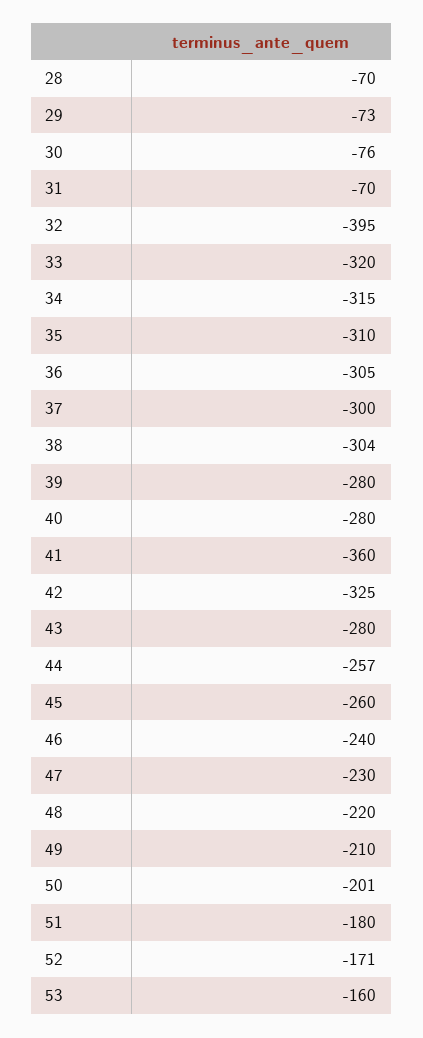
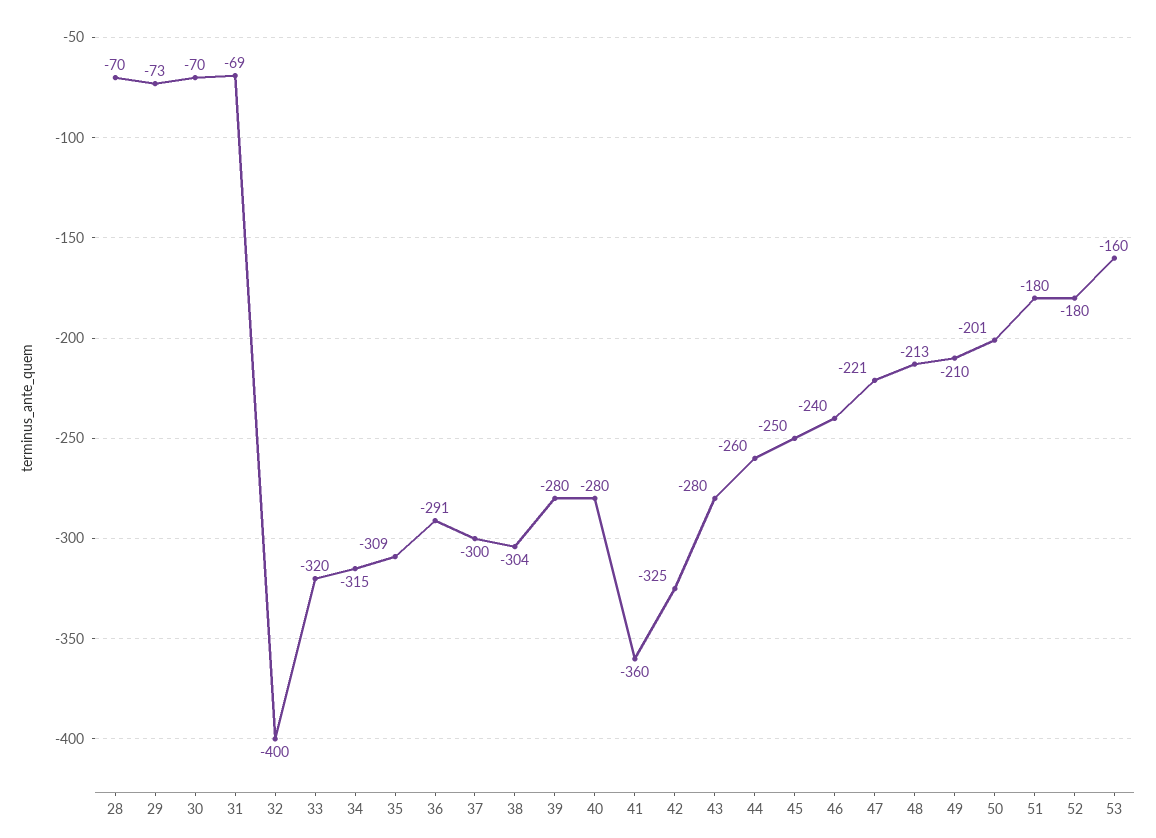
  {
    "28": -70,
    "29": -73,
-   "30": -76,
+   "30": -70,
-   "31": -70,
+   "31": -69,
-   "32": -395,
+   "32": -400,
    "33": -320,
    "34": -315,
-   "35": -310,
+   "35": -309,
-   "36": -305,
+   "36": -291,
    "37": -300,
    "38": -304,
    "39": -280,
    "40": -280,
    "41": -360,
    "42": -325,
    "43": -280,
-   "44": -257,
+   "44": -260,
-   "45": -260,
+   "45": -250,
    "46": -240,
-   "47": -230,
+   "47": -221,
-   "48": -220,
+   "48": -213,
    "49": -210,
    "50": -201,
    "51": -180,
-   "52": -171,
+   "52": -180,
    "53": -160
  }

